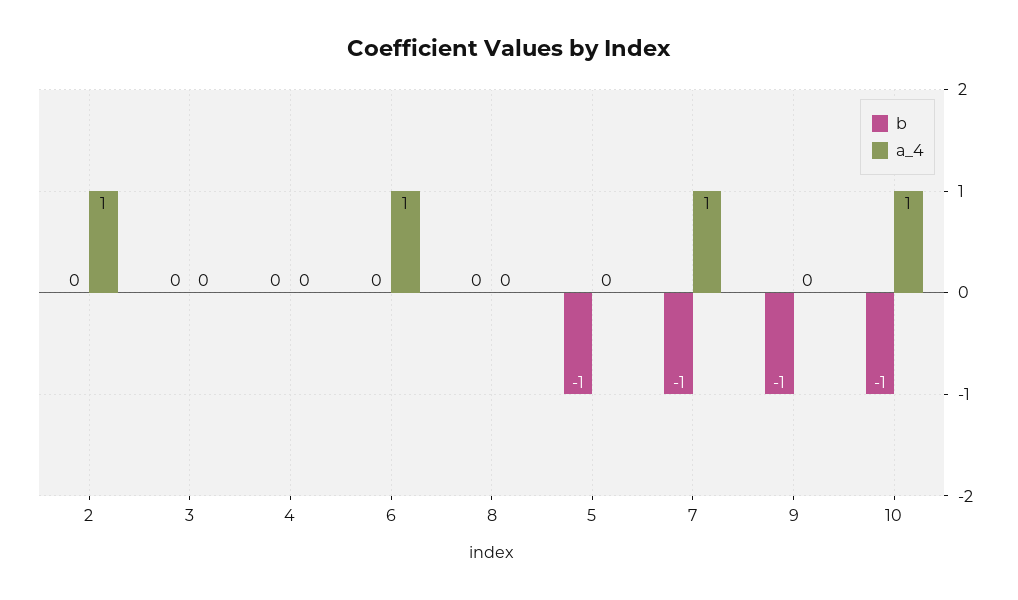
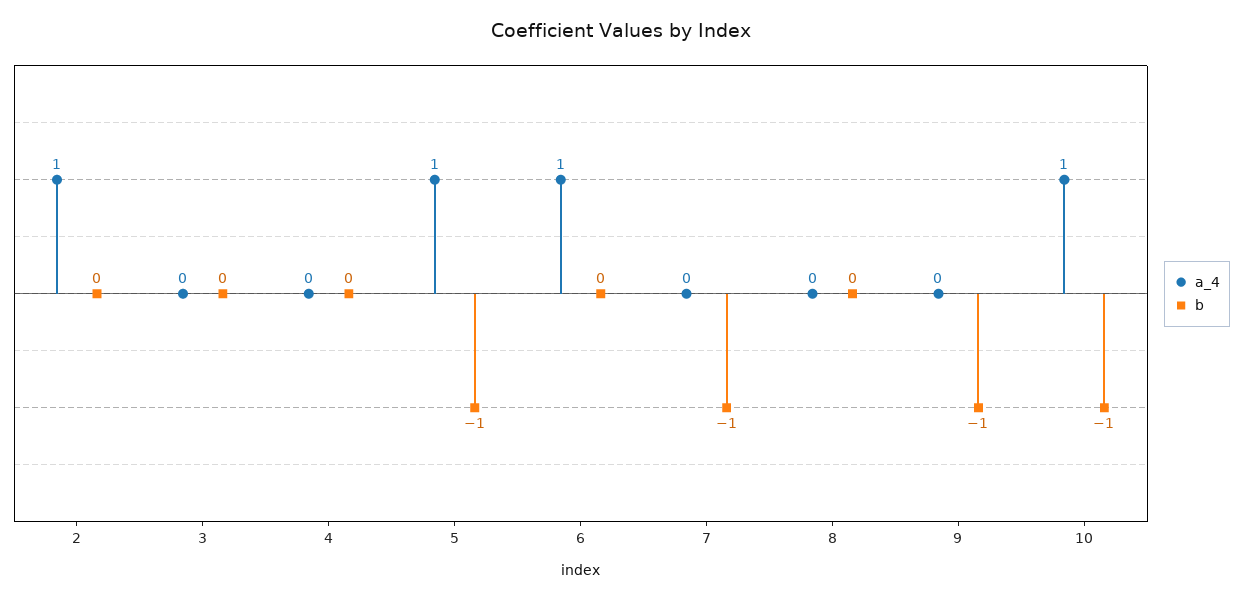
  {
    "b": {
      "2": 0,
      "3": 0,
      "4": 0,
      "6": 0,
      "8": 0,
      "5": -1,
      "7": -1,
      "9": -1,
      "10": -1
    },
    "a_4": {
      "2": 1,
      "3": 0,
      "4": 0,
      "6": 1,
      "8": 0,
-     "5": 0,
+     "5": 1,
-     "7": 1,
+     "7": 0,
      "9": 0,
      "10": 1
    }
  }

